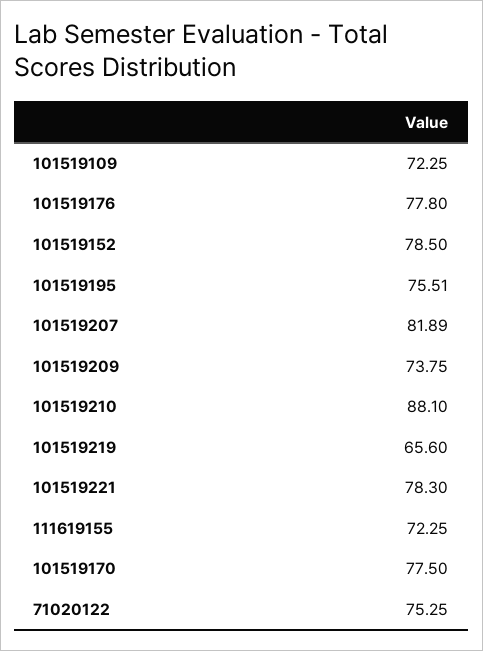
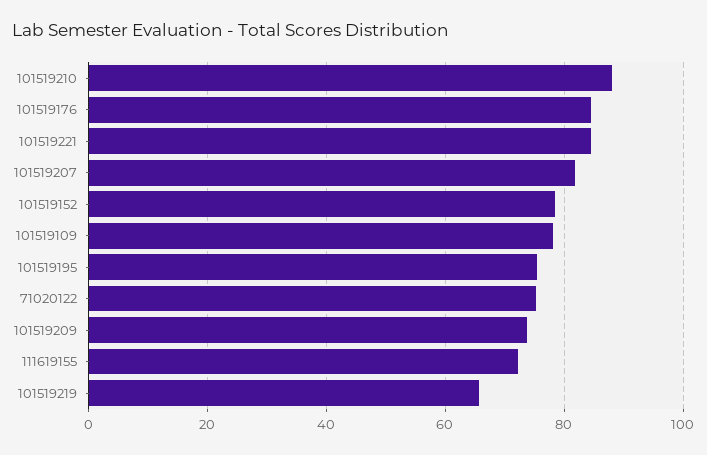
  {
-   "101519109": 72.25,
+   "101519109": 78,
-   "101519176": 77.8,
+   "101519176": 84,
    "101519152": 78.5,
    "101519195": 75.51,
    "101519207": 81.89,
    "101519209": 73.75,
    "101519210": 88.1,
    "101519219": 65.6,
-   "101519221": 78.3,
+   "101519221": 84,
    "111619155": 72.25,
-   "101519170": 77.5,
    "71020122": 75.25
  }

